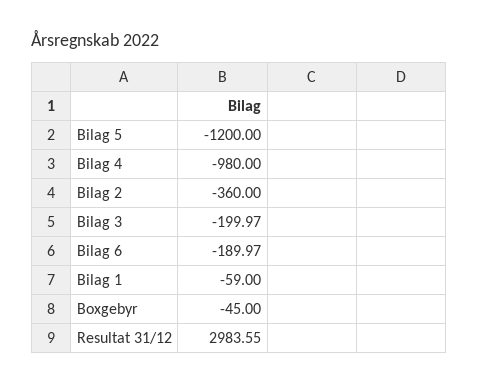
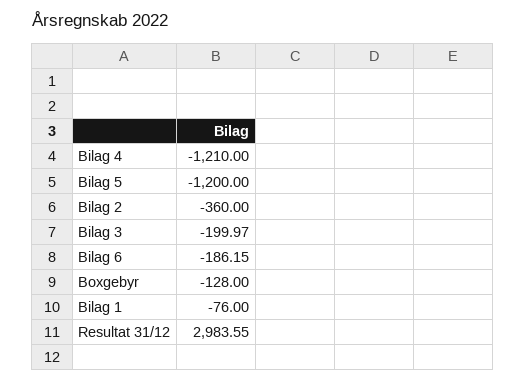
  {
    "Bilag 5": -1200,
-   "Bilag 4": -980,
+   "Bilag 4": -1210,
    "Bilag 2": -360,
    "Bilag 3": -199.97,
-   "Bilag 6": -189.97,
+   "Bilag 6": -186.15,
-   "Bilag 1": -59,
+   "Bilag 1": -76,
-   "Boxgebyr": -45,
+   "Boxgebyr": -128,
    "Resultat 31/12": 2983.55
  }

